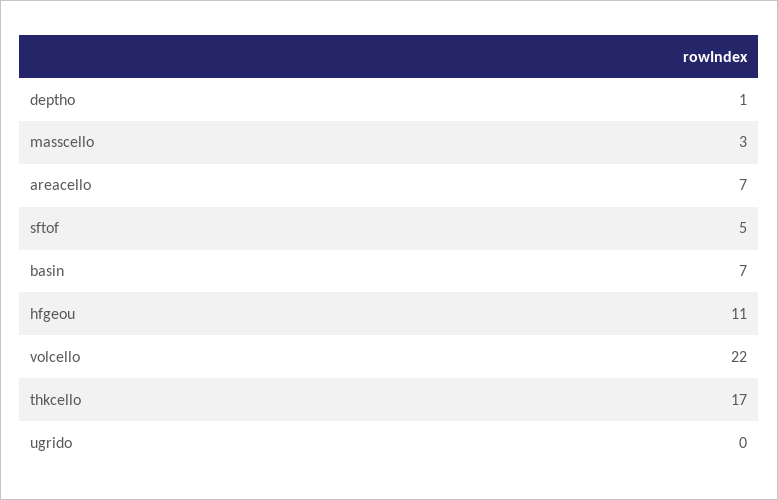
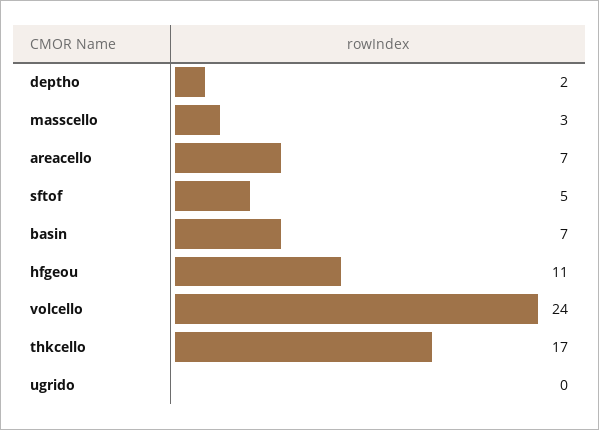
  {
-   "deptho": 1,
+   "deptho": 2,
    "masscello": 3,
    "areacello": 7,
    "sftof": 5,
    "basin": 7,
    "hfgeou": 11,
-   "volcello": 22,
+   "volcello": 24,
    "thkcello": 17,
    "ugrido": 0
  }

